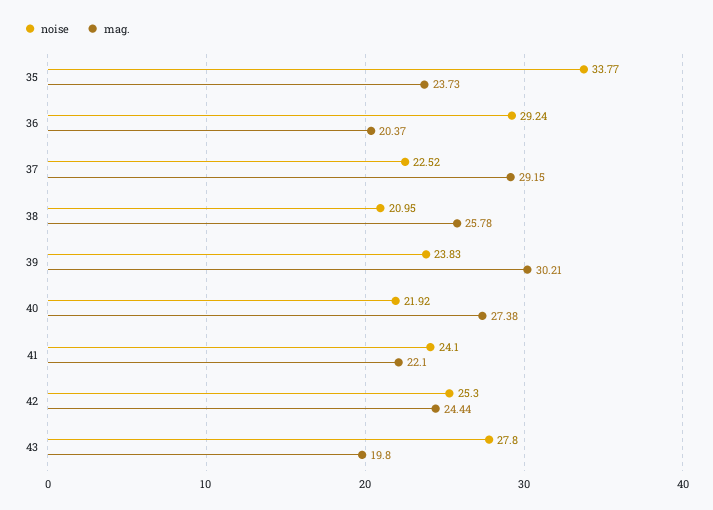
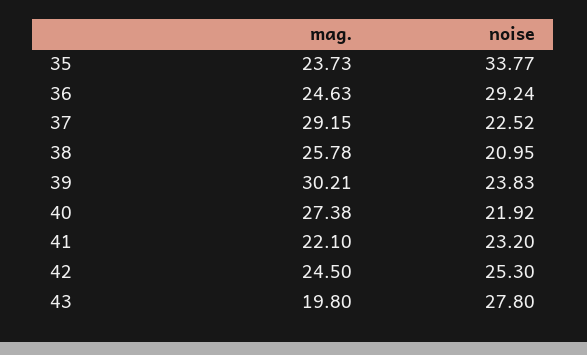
  {
    "noise": {
      "35": 33.77,
      "36": 29.24,
      "37": 22.52,
      "38": 20.95,
      "39": 23.83,
      "40": 21.92,
-     "41": 24.1,
+     "41": 23.2,
      "42": 25.3,
      "43": 27.8
    },
    "mag.": {
      "35": 23.73,
-     "36": 20.37,
+     "36": 24.63,
      "37": 29.15,
      "38": 25.78,
      "39": 30.21,
      "40": 27.38,
      "41": 22.1,
-     "42": 24.44,
+     "42": 24.5,
      "43": 19.8
    }
  }

